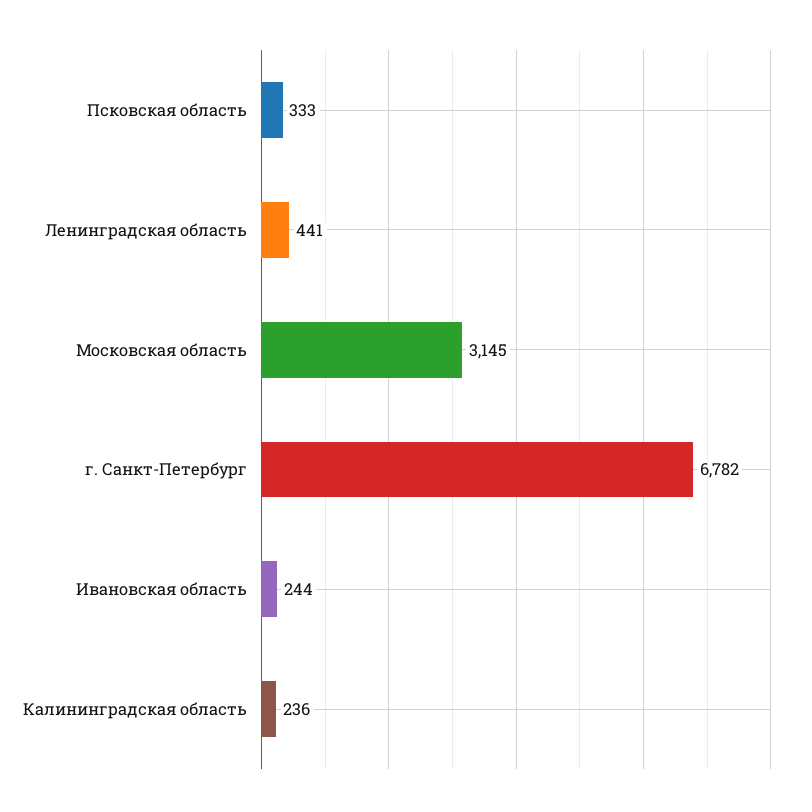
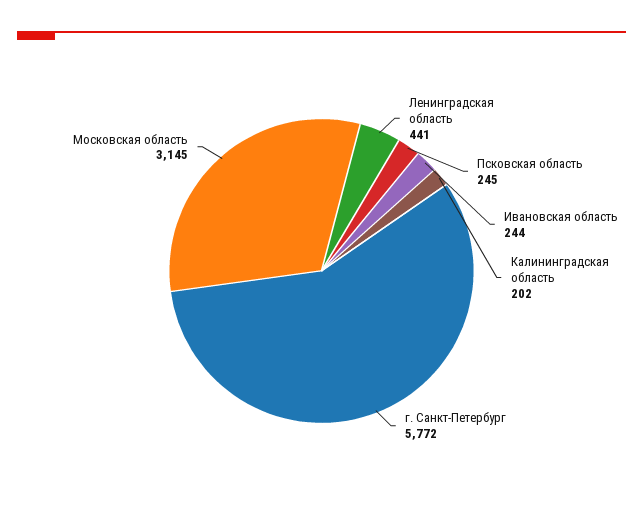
  {
-   "Псковская область": 333,
+   "Псковская область": 245,
    "Ленинградская область": 441,
    "Московская область": 3145,
-   "г. Санкт-Петербург": 6782,
+   "г. Санкт-Петербург": 5772,
    "Ивановская область": 244,
-   "Калининградская область": 236
+   "Калининградская область": 202
  }

